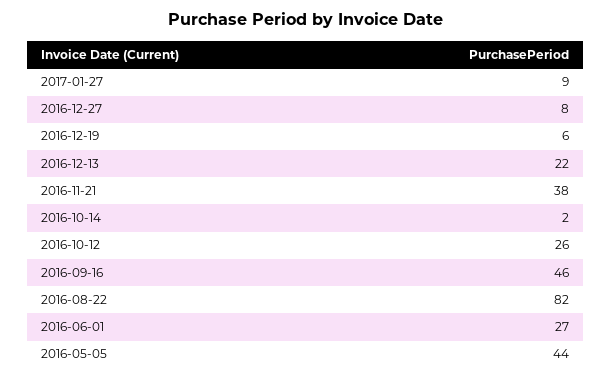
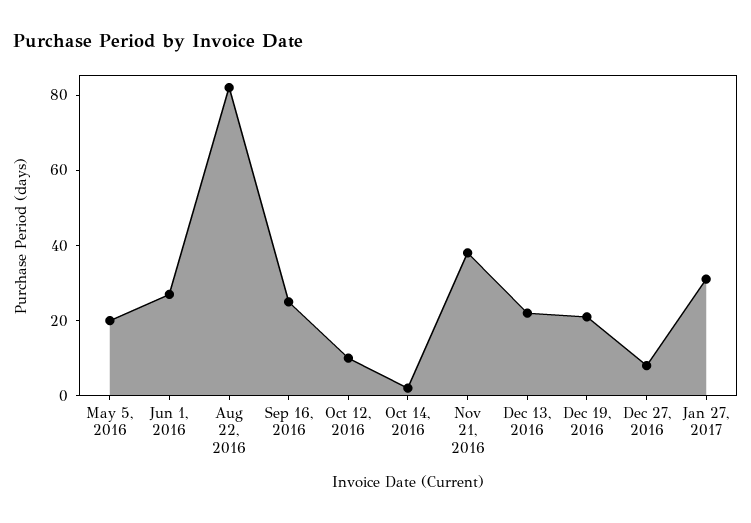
  {
-   "2017-01-27": 9,
+   "2017-01-27": 30,
    "2016-12-27": 8,
-   "2016-12-19": 6,
+   "2016-12-19": 20,
    "2016-12-13": 22,
    "2016-11-21": 38,
    "2016-10-14": 2,
-   "2016-10-12": 26,
+   "2016-10-12": 10,
-   "2016-09-16": 46,
+   "2016-09-16": 25,
    "2016-08-22": 82,
    "2016-06-01": 27,
-   "2016-05-05": 44
+   "2016-05-05": 20
  }

